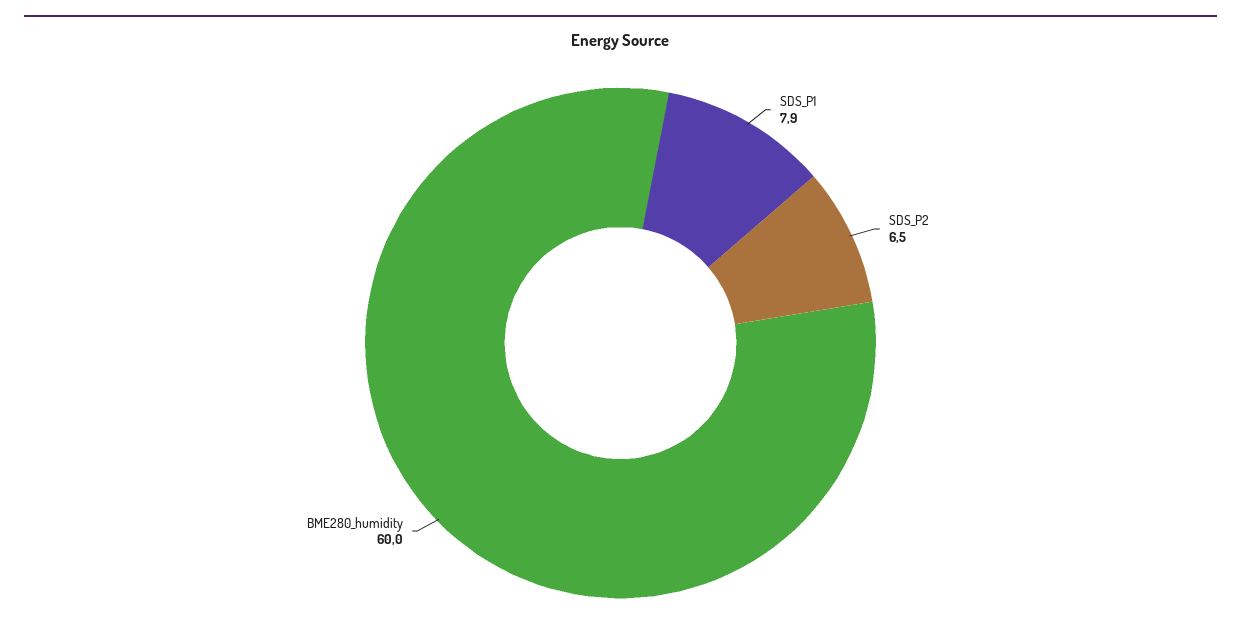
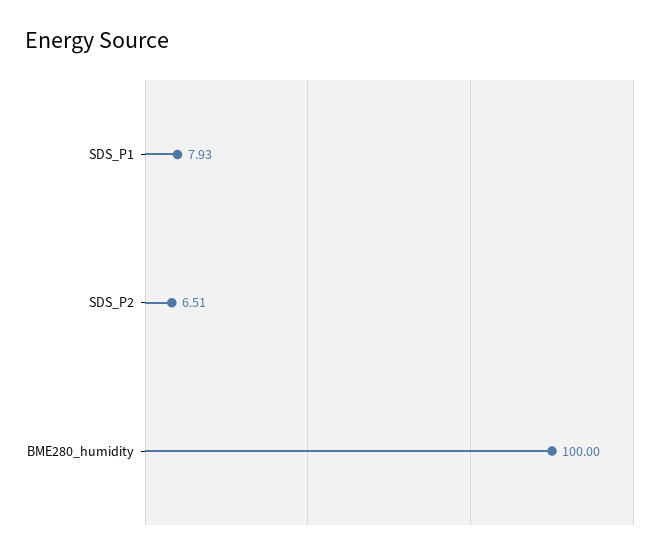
  {
    "SDS_P1": 7.93,
    "SDS_P2": 6.51,
-   "BME280_humidity": 60
+   "BME280_humidity": 100
  }

